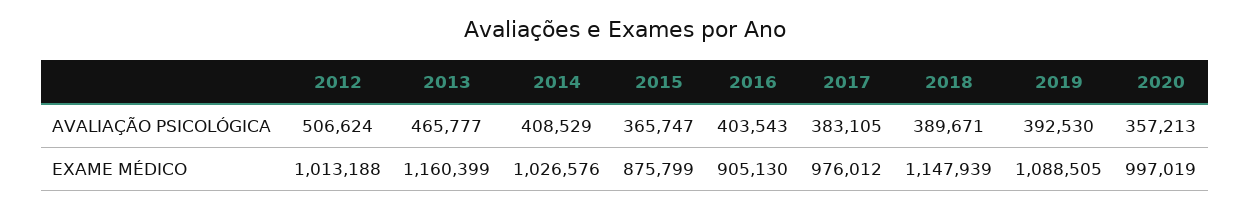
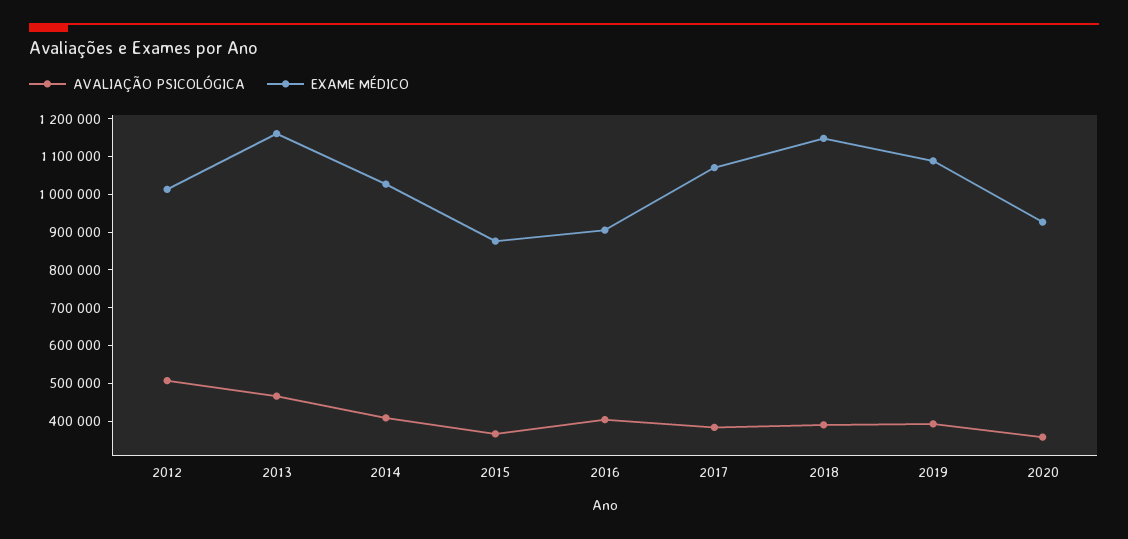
  {
    "AVALIAÇÃO PSICOLÓGICA": {
      "2012": 506624,
      "2013": 465777,
      "2014": 408529,
      "2015": 365747,
      "2016": 403543,
      "2017": 383105,
      "2018": 389671,
      "2019": 392530,
      "2020": 357213
    },
    "EXAME MÉDICO": {
      "2012": 1013188,
      "2013": 1160399,
      "2014": 1026576,
      "2015": 875799,
      "2016": 905130,
-     "2017": 976012,
+     "2017": 1075000,
      "2018": 1147939,
      "2019": 1088505,
-     "2020": 997019
+     "2020": 925000
    }
  }

